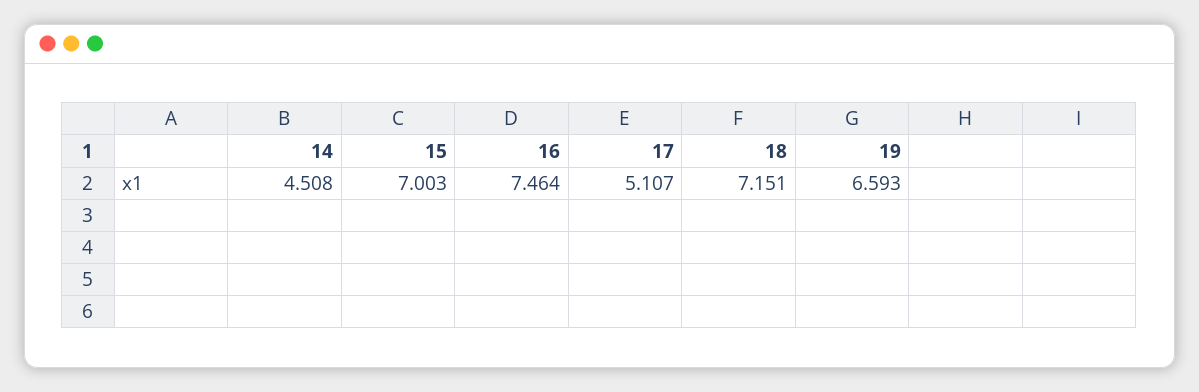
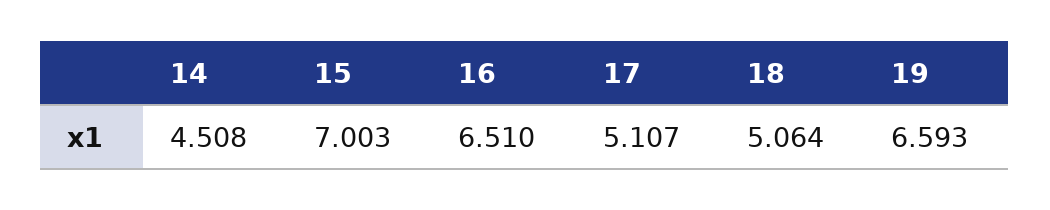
  {
    "14": 4.508,
    "15": 7.003,
-   "16": 7.464,
+   "16": 6.51,
    "17": 5.107,
-   "18": 7.151,
+   "18": 5.064,
    "19": 6.593
  }

